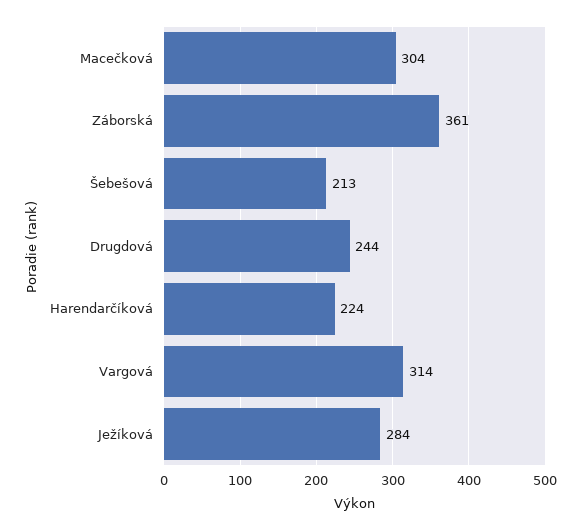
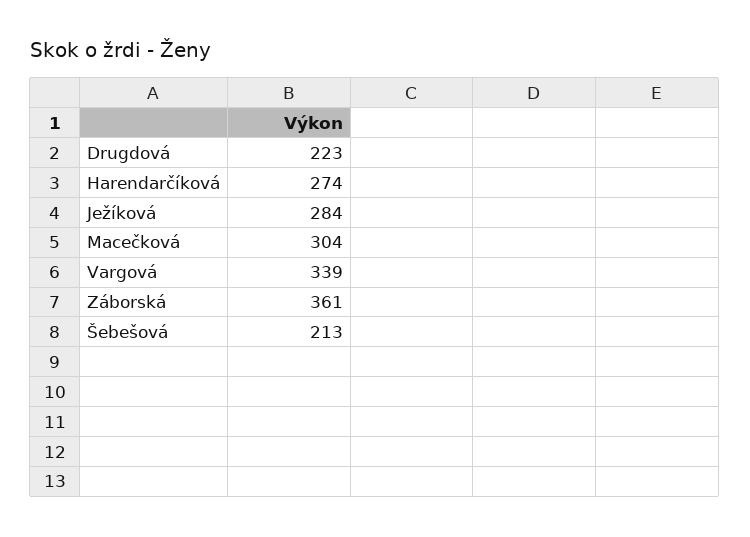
  {
    "Macečková": 304,
    "Záborská": 361,
    "Šebešová": 213,
-   "Drugdová": 244,
+   "Drugdová": 223,
-   "Harendarčíková": 224,
+   "Harendarčíková": 274,
-   "Vargová": 314,
+   "Vargová": 339,
    "Ježíková": 284
  }

